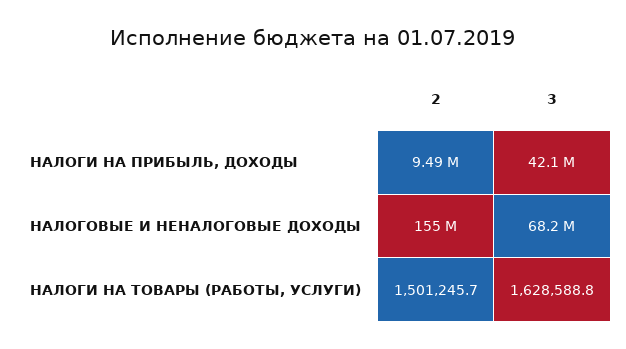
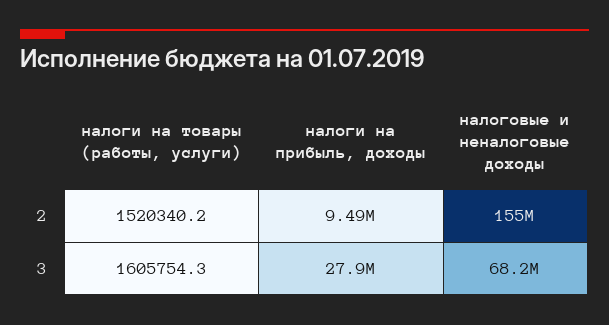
  {
    "2": {
      "НАЛОГИ НА ПРИБЫЛЬ, ДОХОДЫ": 9490000,
      "НАЛОГОВЫЕ И НЕНАЛОГОВЫЕ ДОХОДЫ": 155000000,
-     "НАЛОГИ НА ТОВАРЫ (РАБОТЫ, УСЛУГИ)": 1501245.7
+     "НАЛОГИ НА ТОВАРЫ (РАБОТЫ, УСЛУГИ)": 1520340.2
    },
    "3": {
-     "НАЛОГИ НА ПРИБЫЛЬ, ДОХОДЫ": 42100000,
+     "НАЛОГИ НА ПРИБЫЛЬ, ДОХОДЫ": 27900000,
      "НАЛОГОВЫЕ И НЕНАЛОГОВЫЕ ДОХОДЫ": 68200000,
-     "НАЛОГИ НА ТОВАРЫ (РАБОТЫ, УСЛУГИ)": 1628588.8
+     "НАЛОГИ НА ТОВАРЫ (РАБОТЫ, УСЛУГИ)": 1605754.3
    }
  }

